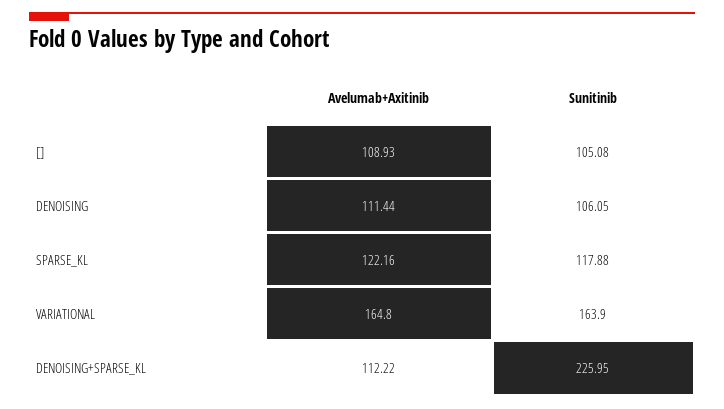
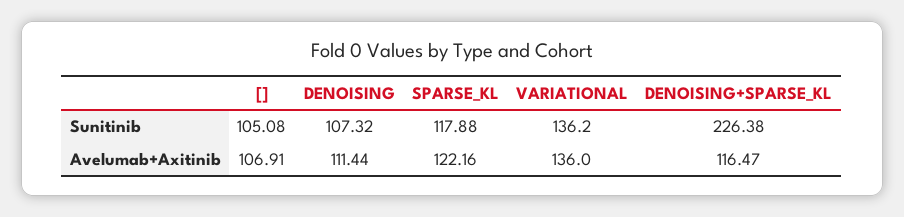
  {
    "Avelumab+Axitinib": {
-     "[]": 108.93,
+     "[]": 106.91,
      "DENOISING": 111.44,
      "SPARSE_KL": 122.16,
-     "VARIATIONAL": 164.8,
+     "VARIATIONAL": 136,
-     "DENOISING+SPARSE_KL": 112.22
+     "DENOISING+SPARSE_KL": 116.47
    },
    "Sunitinib": {
      "[]": 105.08,
-     "DENOISING": 106.05,
+     "DENOISING": 107.32,
      "SPARSE_KL": 117.88,
-     "VARIATIONAL": 163.9,
+     "VARIATIONAL": 136.2,
-     "DENOISING+SPARSE_KL": 225.95
+     "DENOISING+SPARSE_KL": 226.38
    }
  }

